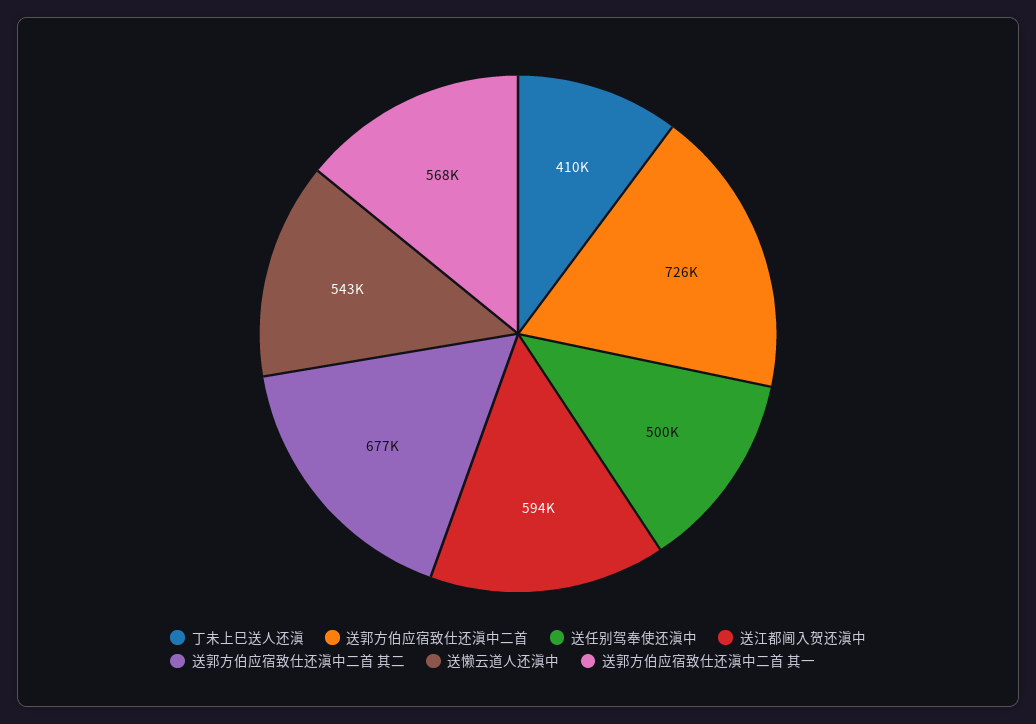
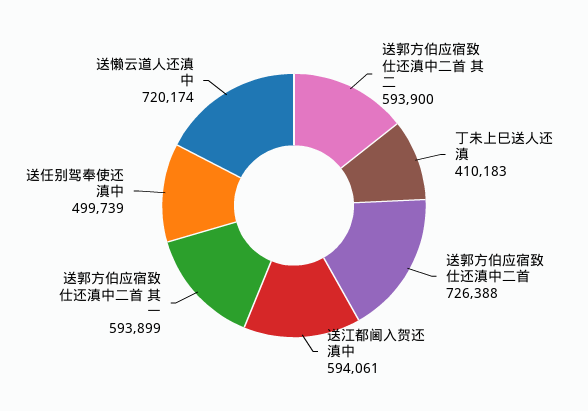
  {
    "丁未上巳送人还滇": 410183,
    "送郭方伯应宿致仕还滇中二首": 726388,
    "送任别驾奉使还滇中": 499739,
    "送江都阃入贺还滇中": 594061,
-   "送郭方伯应宿致仕还滇中二首 其二": 677000,
+   "送郭方伯应宿致仕还滇中二首 其二": 593900,
-   "送懒云道人还滇中": 543000,
+   "送懒云道人还滇中": 720174,
-   "送郭方伯应宿致仕还滇中二首 其一": 568000
+   "送郭方伯应宿致仕还滇中二首 其一": 593899
  }

